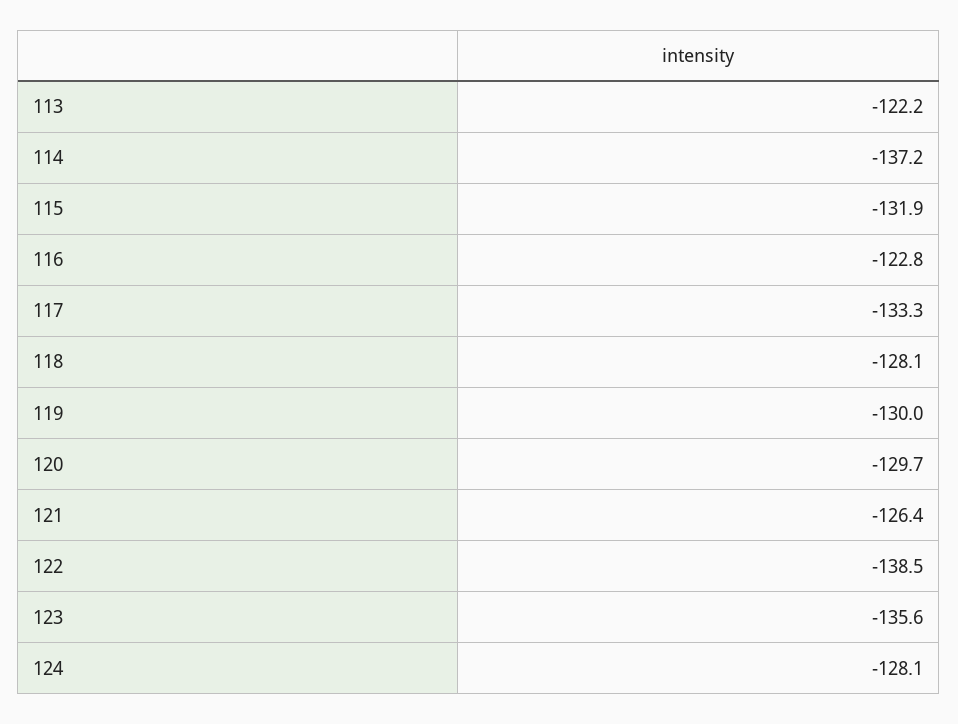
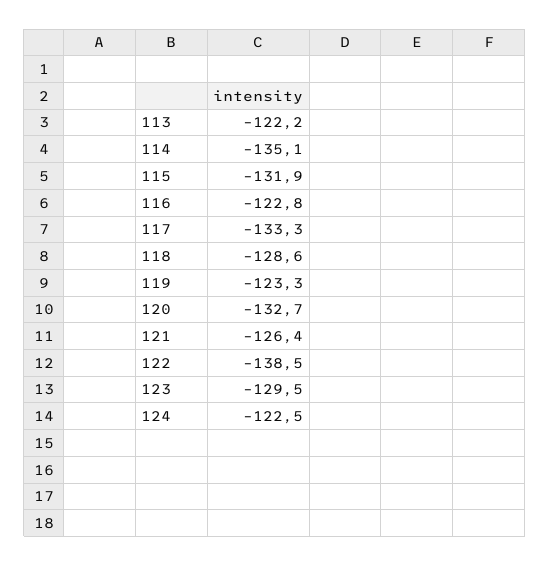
  {
    "113": -122.2,
-   "114": -137.2,
+   "114": -135.1,
    "115": -131.9,
    "116": -122.8,
    "117": -133.3,
-   "118": -128.1,
+   "118": -128.6,
-   "119": -130,
+   "119": -123.3,
-   "120": -129.7,
+   "120": -132.7,
    "121": -126.4,
    "122": -138.5,
-   "123": -135.6,
+   "123": -129.5,
-   "124": -128.1
+   "124": -122.5
  }

